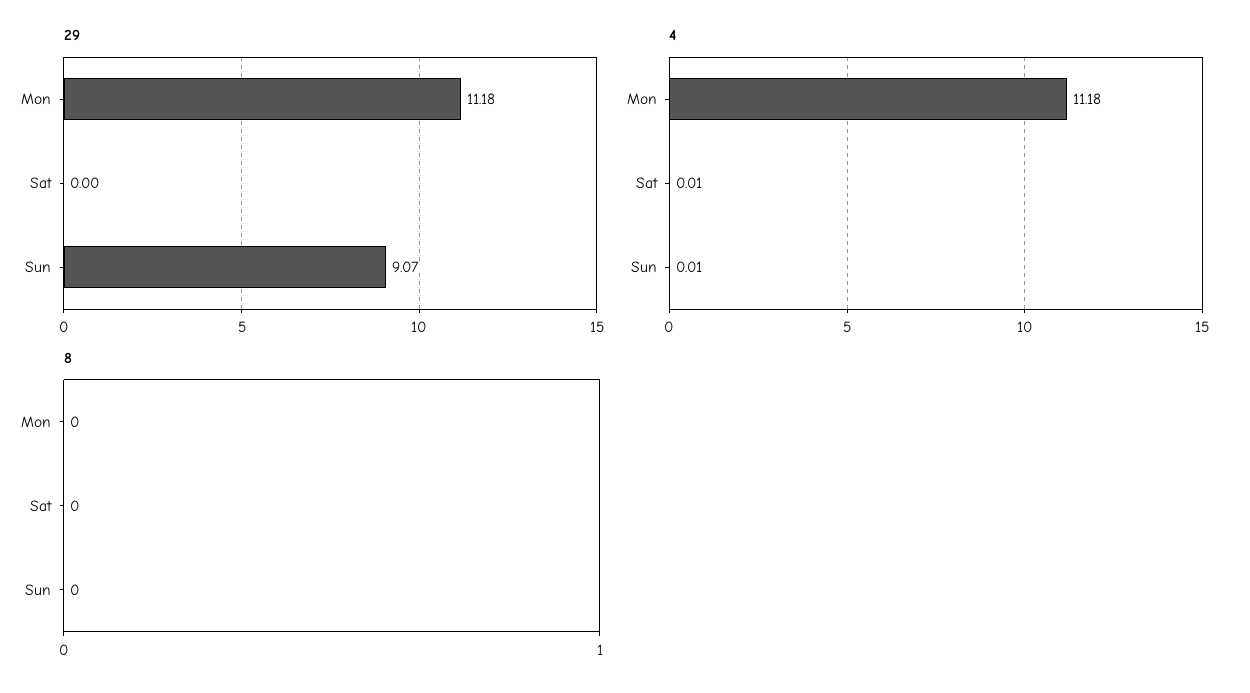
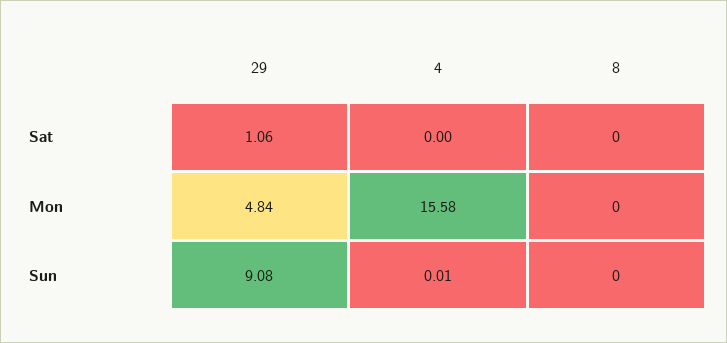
  {
    "29": {
-     "Mon": 11.18,
+     "Mon": 4.84,
-     "Sat": 0,
+     "Sat": 1.06,
-     "Sun": 9.07
+     "Sun": 9.08
    },
    "4": {
-     "Mon": 11.18,
+     "Mon": 15.58,
-     "Sat": 0.01,
+     "Sat": 0,
      "Sun": 0.01
    },
    "8": {
      "Mon": 0,
      "Sat": 0,
      "Sun": 0
    }
  }

